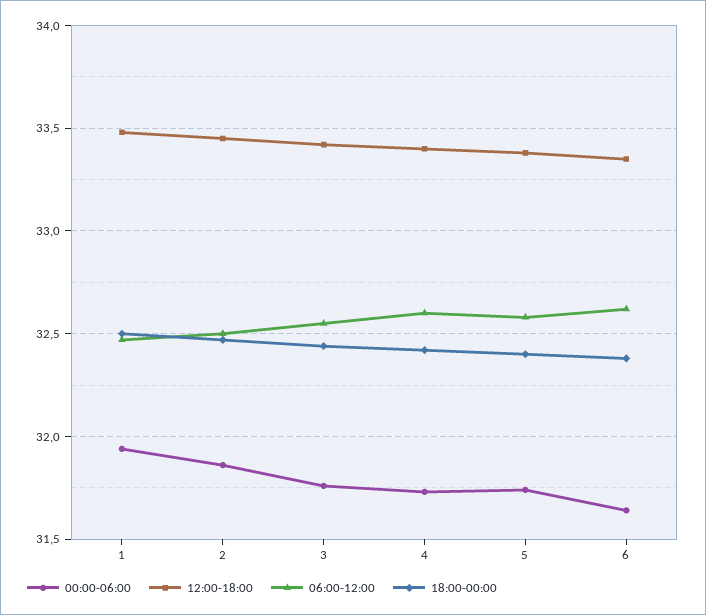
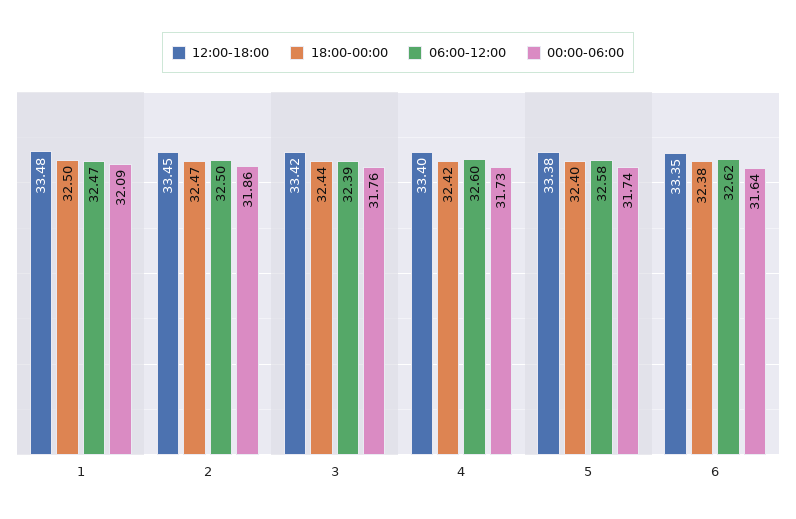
  {
    "00:00-06:00": {
-     "1": 31.95,
+     "1": 32.09,
      "2": 31.86,
      "3": 31.76,
      "4": 31.73,
      "5": 31.74,
      "6": 31.64
    },
    "12:00-18:00": {
      "1": 33.48,
      "2": 33.45,
      "3": 33.42,
      "4": 33.4,
      "5": 33.38,
      "6": 33.35
    },
    "06:00-12:00": {
      "1": 32.47,
      "2": 32.5,
-     "3": 32.55,
+     "3": 32.39,
      "4": 32.6,
      "5": 32.58,
      "6": 32.62
    },
    "18:00-00:00": {
      "1": 32.5,
      "2": 32.47,
      "3": 32.44,
      "4": 32.42,
      "5": 32.4,
      "6": 32.38
    }
  }

